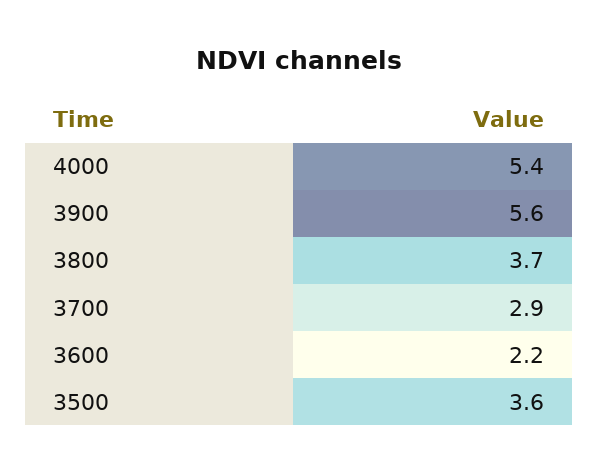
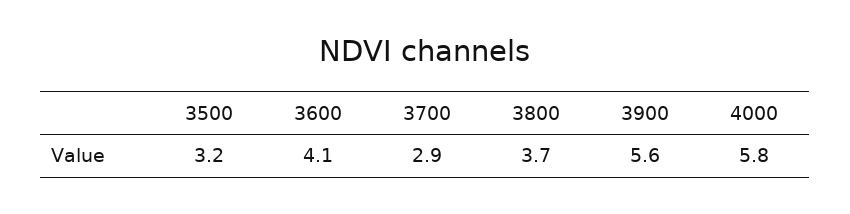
  {
-   "4000": 5.4,
+   "4000": 5.8,
    "3900": 5.6,
    "3800": 3.7,
    "3700": 2.9,
-   "3600": 2.2,
+   "3600": 4.1,
-   "3500": 3.6
+   "3500": 3.2
  }

